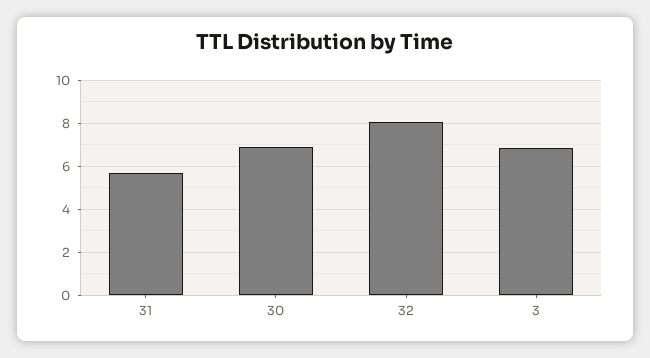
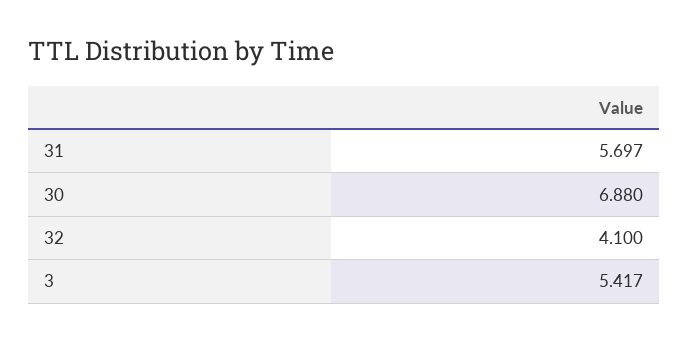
  {
    "31": 5.697,
    "30": 6.88,
-   "32": 8,
+   "32": 4.1,
-   "3": 7
+   "3": 5.417
  }

